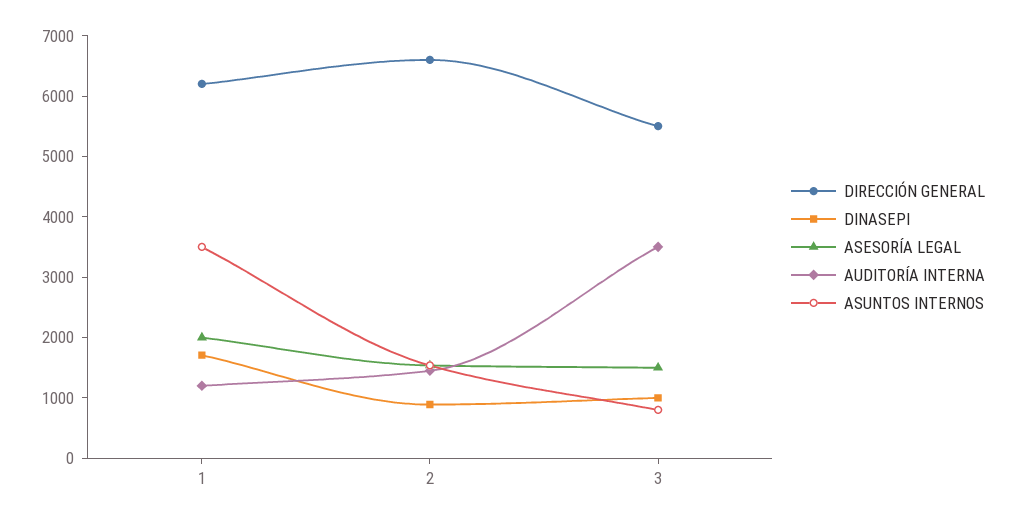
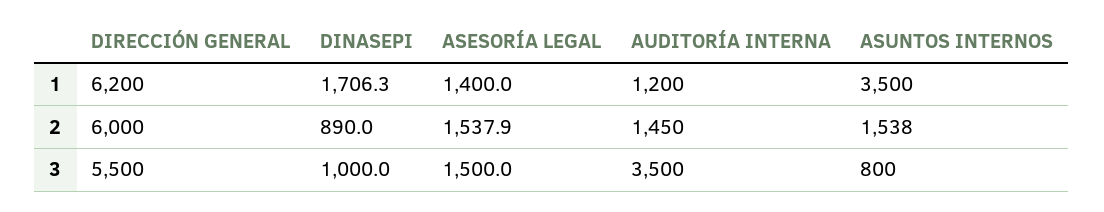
  {
    "DIRECCIÓN GENERAL": {
      "1": 6200,
-     "2": 6600,
+     "2": 6000,
      "3": 5500
    },
    "DINASEPI": {
      "1": 1706.3,
      "2": 890,
      "3": 1000
    },
    "ASESORÍA LEGAL": {
-     "1": 2000,
+     "1": 1400,
      "2": 1537.9,
      "3": 1500
    },
    "AUDITORÍA INTERNA": {
      "1": 1200,
      "2": 1450,
      "3": 3500
    },
    "ASUNTOS INTERNOS": {
      "1": 3500,
      "2": 1538,
      "3": 800
    }
  }

